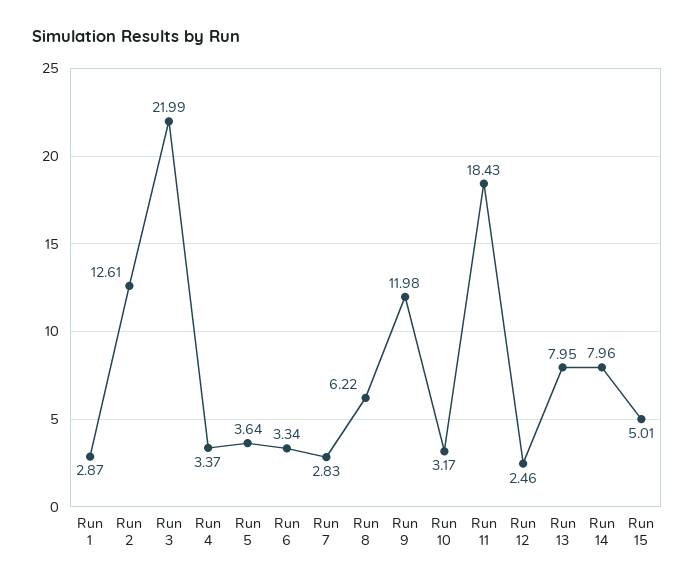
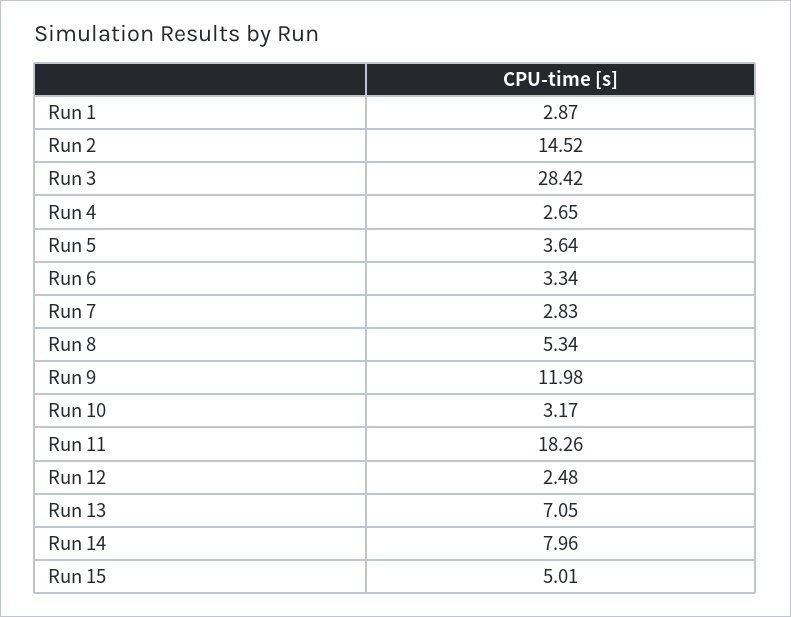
  {
    "Run 1": 2.87,
-   "Run 2": 12.61,
+   "Run 2": 14.52,
-   "Run 3": 21.99,
+   "Run 3": 28.42,
-   "Run 4": 3.37,
+   "Run 4": 2.65,
    "Run 5": 3.64,
    "Run 6": 3.34,
    "Run 7": 2.83,
-   "Run 8": 6.22,
+   "Run 8": 5.34,
    "Run 9": 11.98,
    "Run 10": 3.17,
-   "Run 11": 18.43,
+   "Run 11": 18.26,
-   "Run 12": 2.46,
+   "Run 12": 2.48,
-   "Run 13": 7.95,
+   "Run 13": 7.05,
    "Run 14": 7.96,
    "Run 15": 5.01
  }

